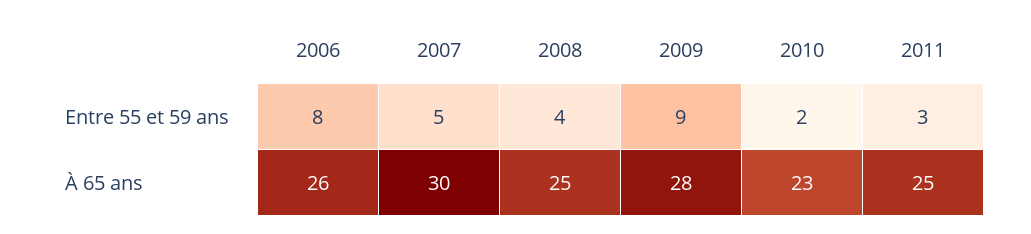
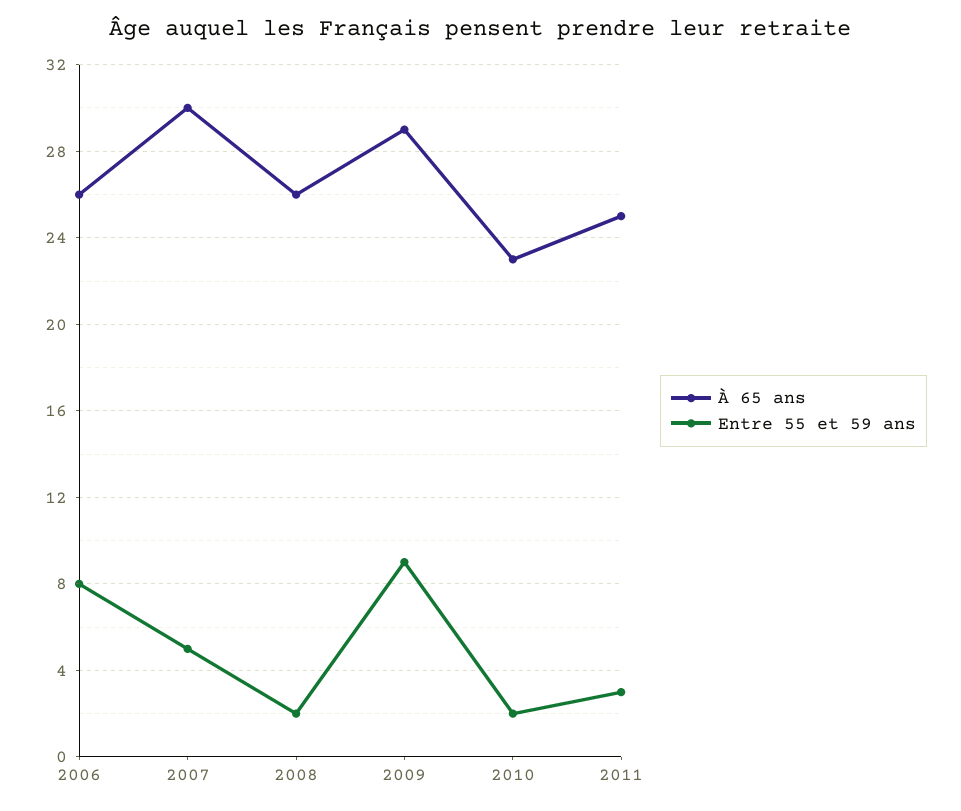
  {
    "Entre 55 et 59 ans": {
      "2006": 8,
      "2007": 5,
-     "2008": 4,
+     "2008": 2,
      "2009": 9,
      "2010": 2,
      "2011": 3
    },
    "À 65 ans": {
      "2006": 26,
      "2007": 30,
-     "2008": 25,
+     "2008": 26,
-     "2009": 28,
+     "2009": 29,
      "2010": 23,
      "2011": 25
    }
  }

